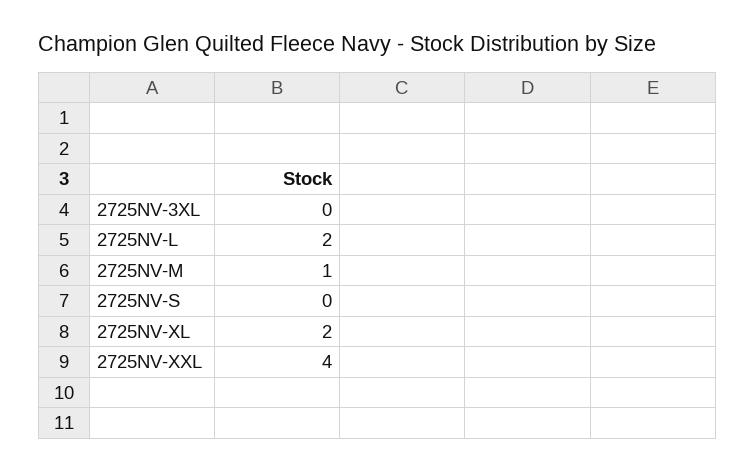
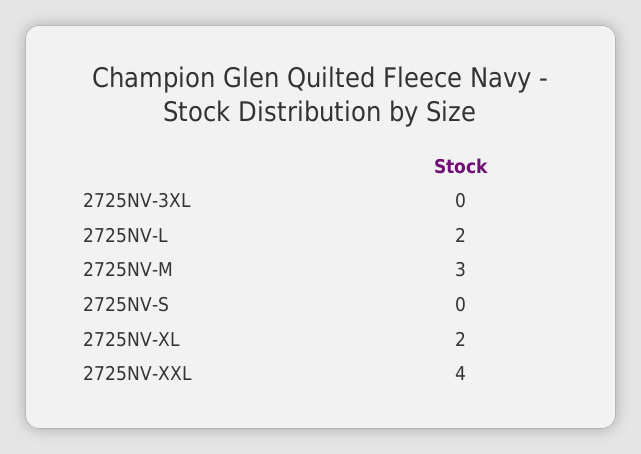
  {
    "2725NV-3XL": 0,
    "2725NV-L": 2,
-   "2725NV-M": 1,
+   "2725NV-M": 3,
    "2725NV-S": 0,
    "2725NV-XL": 2,
    "2725NV-XXL": 4
  }

